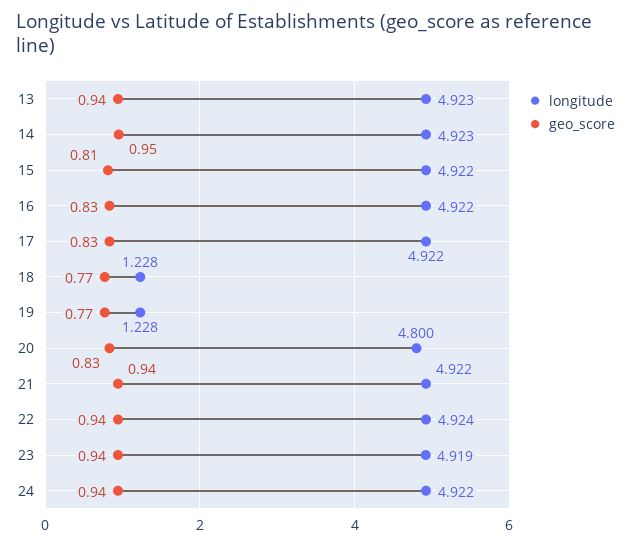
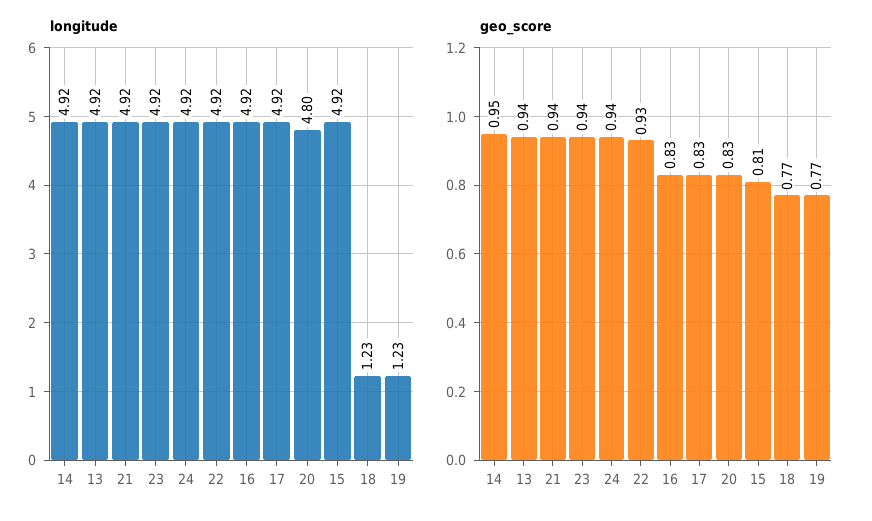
  {
    "longitude": {
      "13": 4.923,
      "14": 4.923,
      "15": 4.922,
      "16": 4.922,
      "17": 4.922,
      "18": 1.228,
      "19": 1.228,
      "20": 4.8,
      "21": 4.922,
      "22": 4.924,
      "23": 4.919,
      "24": 4.922
    },
    "geo_score": {
      "13": 0.94,
      "14": 0.95,
      "15": 0.81,
      "16": 0.83,
      "17": 0.83,
      "18": 0.77,
      "19": 0.77,
      "20": 0.83,
      "21": 0.94,
-     "22": 0.94,
+     "22": 0.93,
      "23": 0.94,
      "24": 0.94
    }
  }

